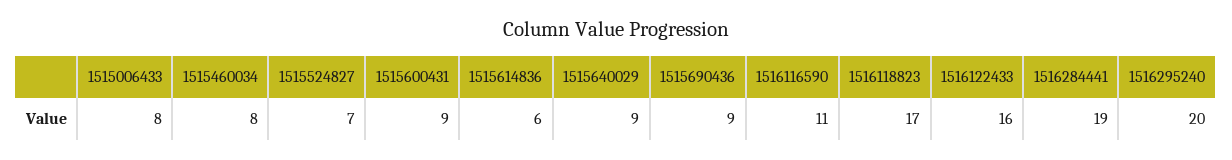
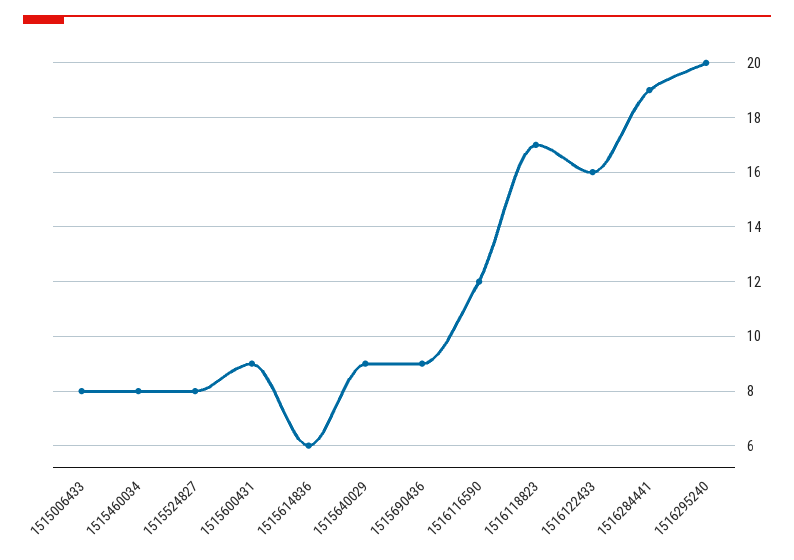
  {
    "1515006433": 8,
    "1515460034": 8,
-   "1515524827": 7,
+   "1515524827": 8,
    "1515600431": 9,
    "1515614836": 6,
    "1515640029": 9,
    "1515690436": 9,
-   "1516116590": 11,
+   "1516116590": 12,
    "1516118823": 17,
    "1516122433": 16,
    "1516284441": 19,
    "1516295240": 20
  }

